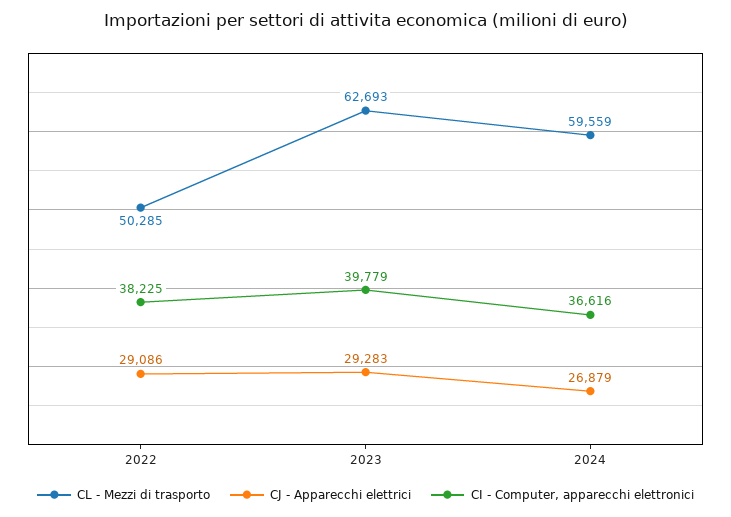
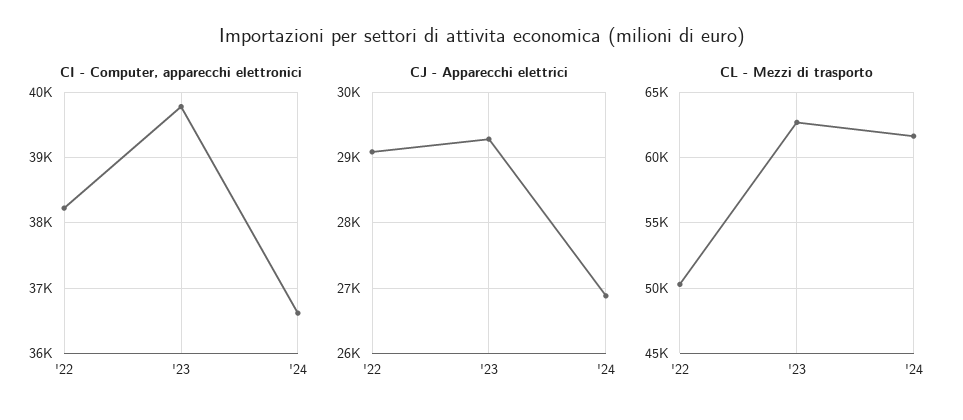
  {
    "CL - Mezzi di trasporto": {
      "2022": 50285,
      "2023": 62693,
-     "2024": 59559
+     "2024": 61500
    },
    "CJ - Apparecchi elettrici": {
      "2022": 29086,
      "2023": 29283,
      "2024": 26879
    },
    "CI - Computer, apparecchi elettronici": {
      "2022": 38225,
      "2023": 39779,
      "2024": 36616
    }
  }

